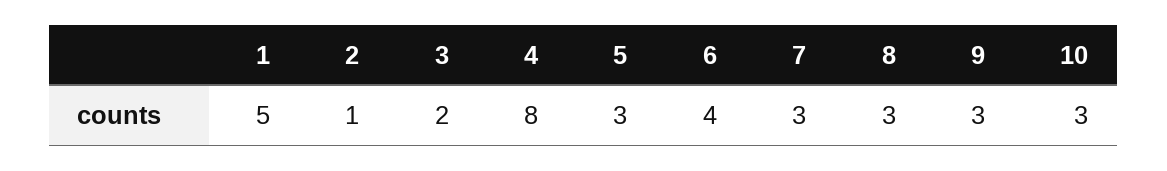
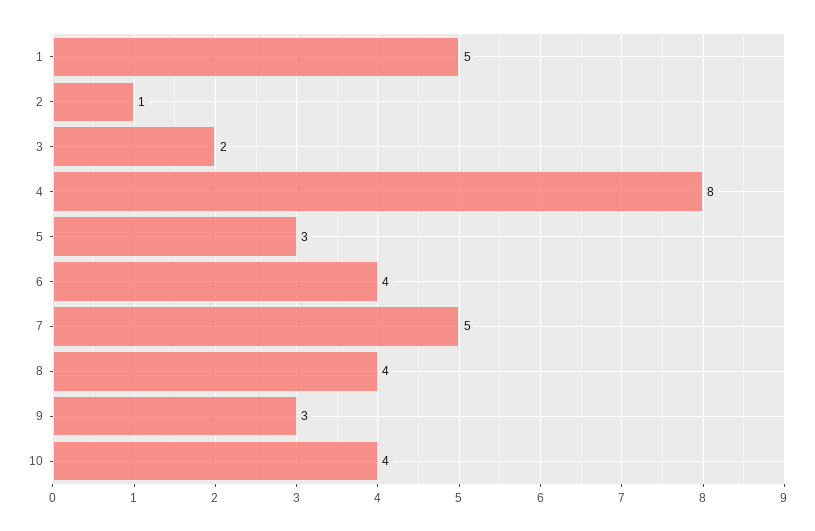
  {
    "1": 5,
    "2": 1,
    "3": 2,
    "4": 8,
    "5": 3,
    "6": 4,
-   "7": 3,
+   "7": 5,
-   "8": 3,
+   "8": 4,
    "9": 3,
-   "10": 3
+   "10": 4
  }

